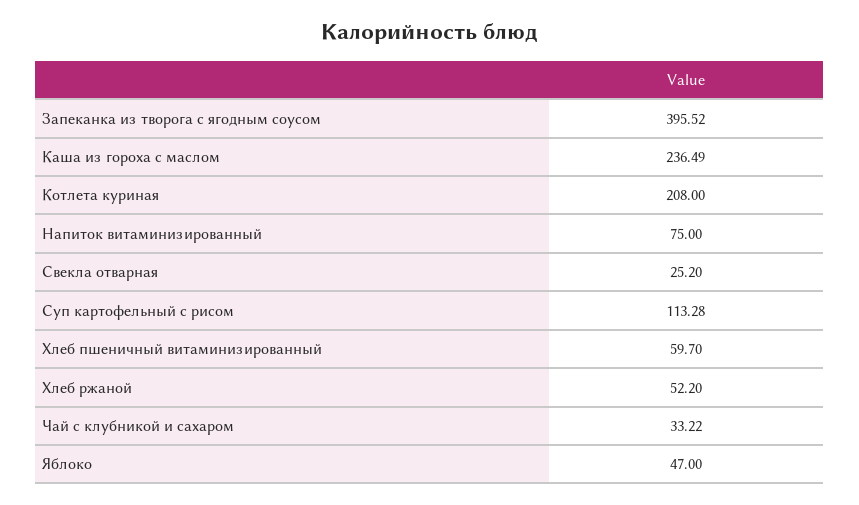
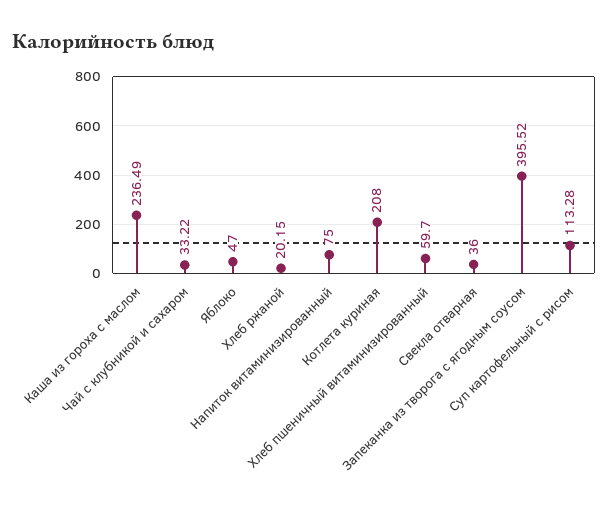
  {
    "Запеканка из творога с ягодным соусом": 395.52,
    "Каша из гороха с маслом": 236.49,
    "Котлета куриная": 208,
    "Напиток витаминизированный": 75,
-   "Свекла отварная": 25.2,
+   "Свекла отварная": 36,
    "Суп картофельный с рисом": 113.28,
    "Хлеб пшеничный витаминизированный": 59.7,
-   "Хлеб ржаной": 52.2,
+   "Хлеб ржаной": 20.15,
    "Чай с клубникой и сахаром": 33.22,
    "Яблоко": 47
  }

